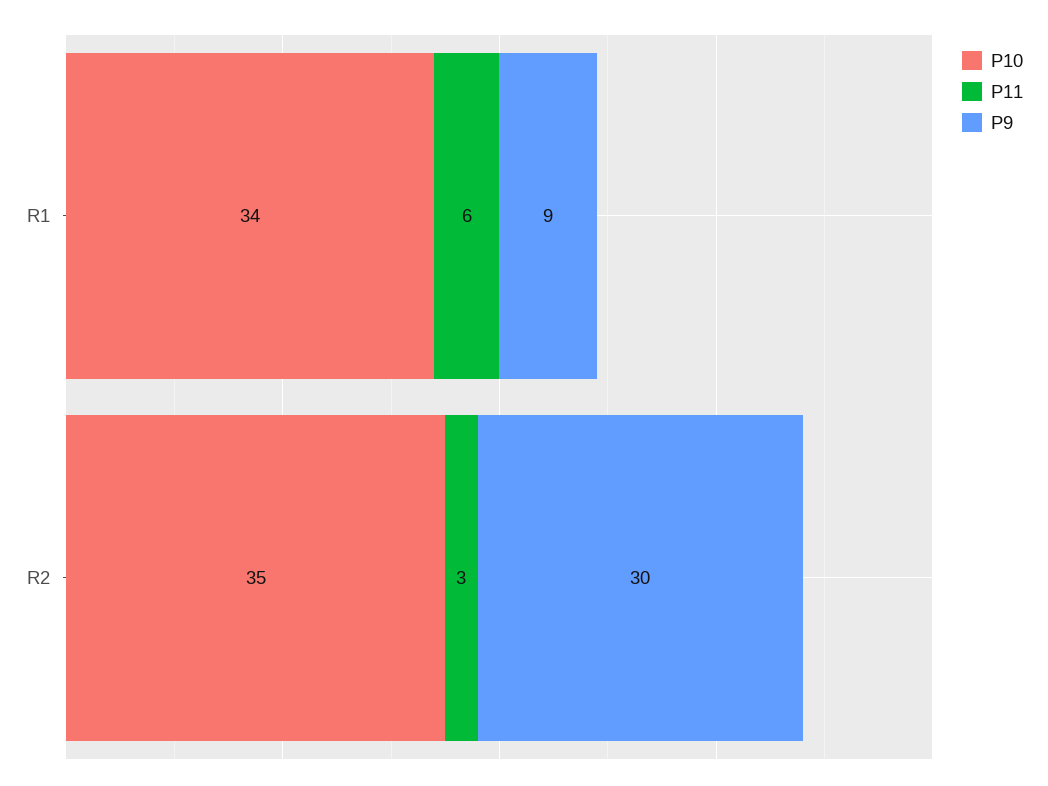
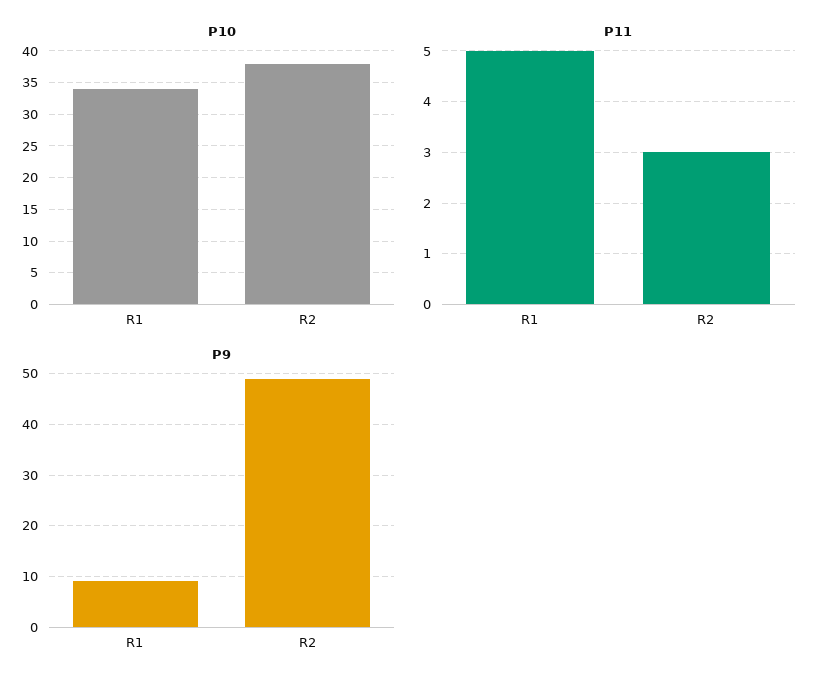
  {
    "P10": {
      "R1": 34,
-     "R2": 35
+     "R2": 38
    },
    "P11": {
-     "R1": 6,
+     "R1": 5,
      "R2": 3
    },
    "P9": {
      "R1": 9,
-     "R2": 30
+     "R2": 50
    }
  }

